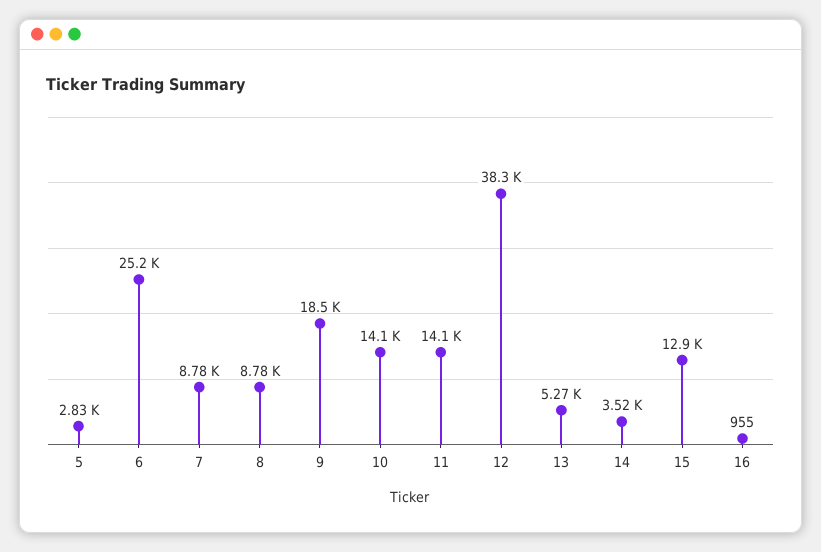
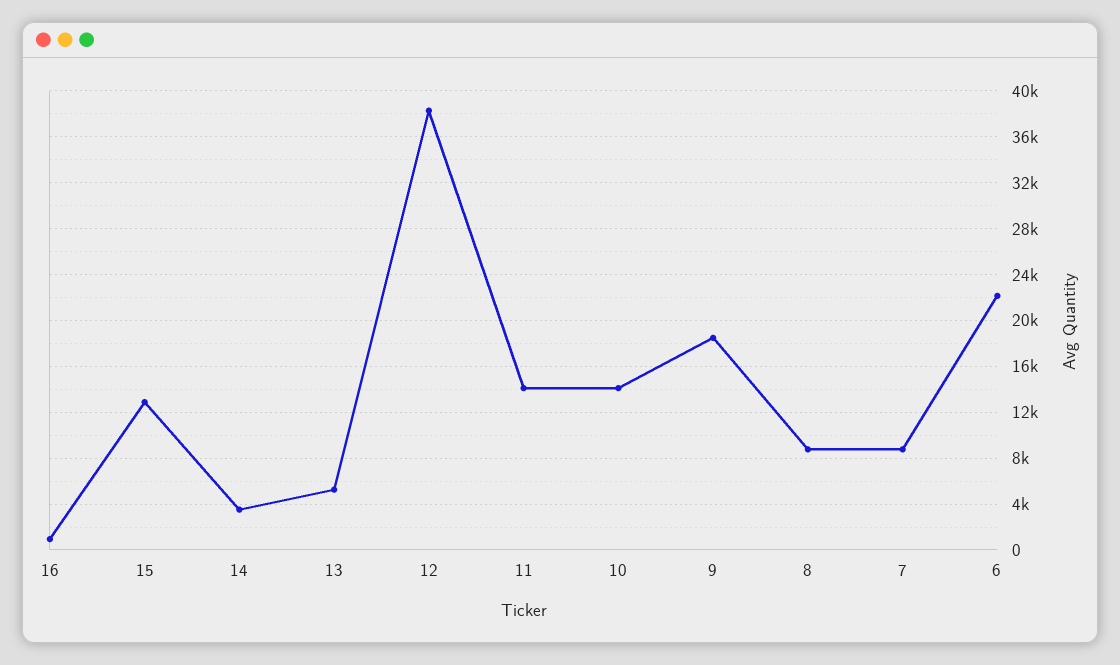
  {
-   "5": 2830,
-   "6": 25200,
+   "6": 22000,
    "7": 8780,
    "8": 8780,
    "9": 18500,
    "10": 14100,
    "11": 14100,
    "12": 38300,
    "13": 5270,
    "14": 3520,
    "15": 12900,
    "16": 955
  }

